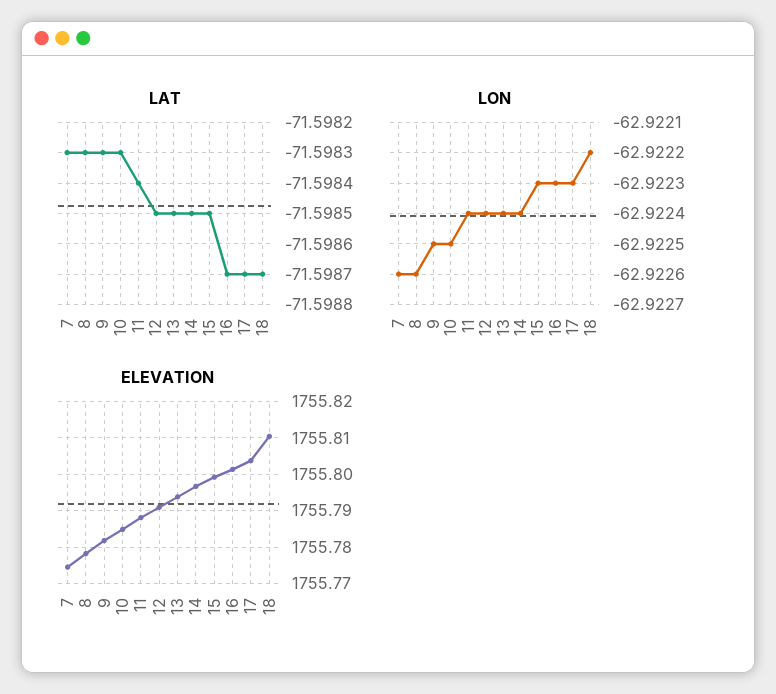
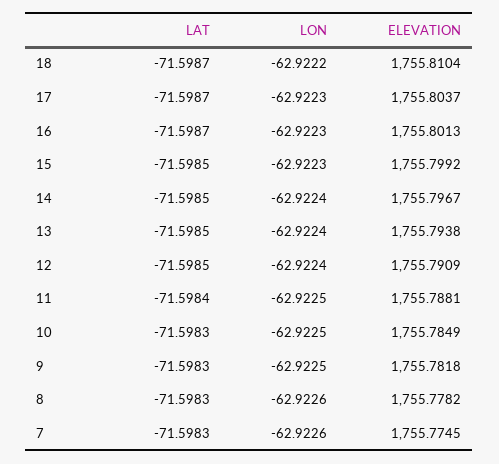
  {
    "LAT": {
      "7": -71.5983,
      "8": -71.5983,
      "9": -71.5983,
      "10": -71.5983,
      "11": -71.5984,
      "12": -71.5985,
      "13": -71.5985,
      "14": -71.5985,
      "15": -71.5985,
      "16": -71.5987,
      "17": -71.5987,
      "18": -71.5987
    },
    "LON": {
      "7": -62.9226,
      "8": -62.9226,
      "9": -62.9225,
      "10": -62.9225,
-     "11": -62.9224,
+     "11": -62.9225,
      "12": -62.9224,
      "13": -62.9224,
      "14": -62.9224,
      "15": -62.9223,
      "16": -62.9223,
      "17": -62.9223,
      "18": -62.9222
    },
    "ELEVATION": {
      "7": 1755.7745,
      "8": 1755.7782,
      "9": 1755.7818,
      "10": 1755.7849,
      "11": 1755.7881,
      "12": 1755.7909,
      "13": 1755.7938,
      "14": 1755.7967,
      "15": 1755.7992,
      "16": 1755.8013,
      "17": 1755.8037,
      "18": 1755.8104
    }
  }

